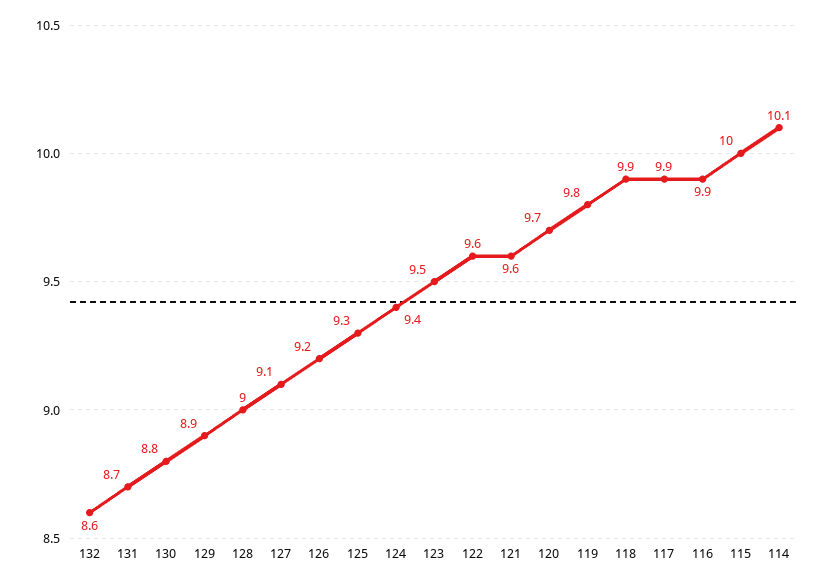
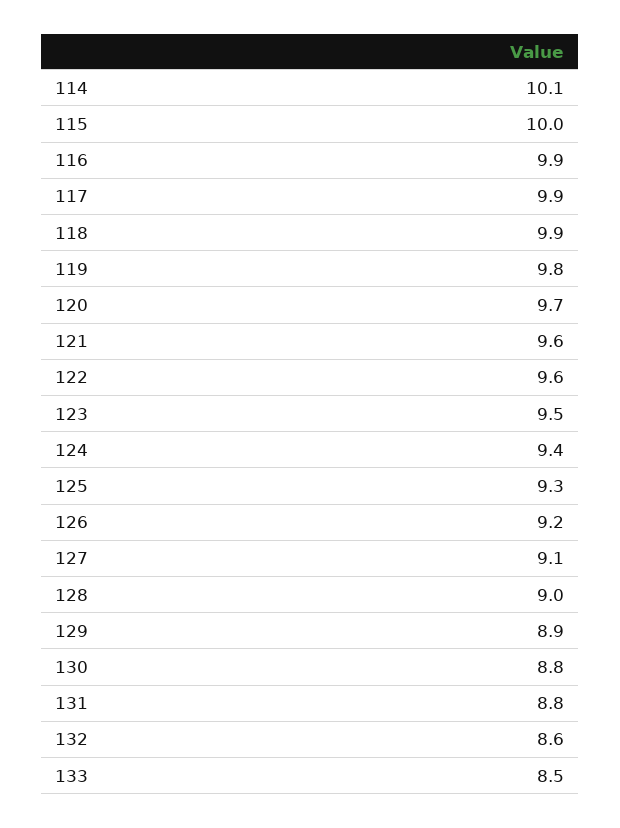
  {
    "132": 8.6,
-   "131": 8.7,
+   "131": 8.8,
    "130": 8.8,
    "129": 8.9,
    "128": 9,
    "127": 9.1,
    "126": 9.2,
    "125": 9.3,
    "124": 9.4,
    "123": 9.5,
    "122": 9.6,
    "121": 9.6,
    "120": 9.7,
    "119": 9.8,
    "118": 9.9,
    "117": 9.9,
    "116": 9.9,
    "115": 10,
-   "114": 10.1
+   "114": 10.1,
+   "133": 8.5
  }

